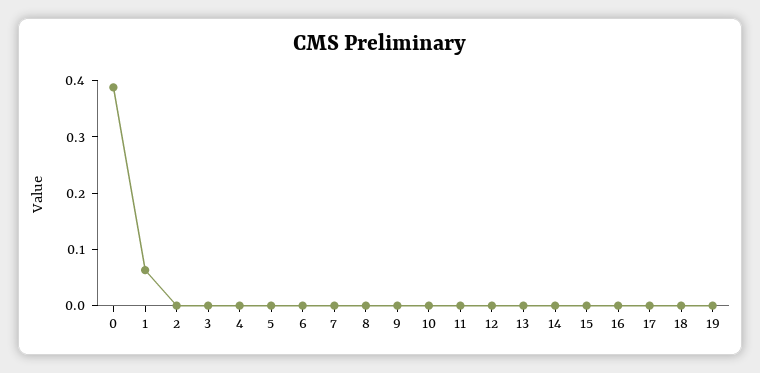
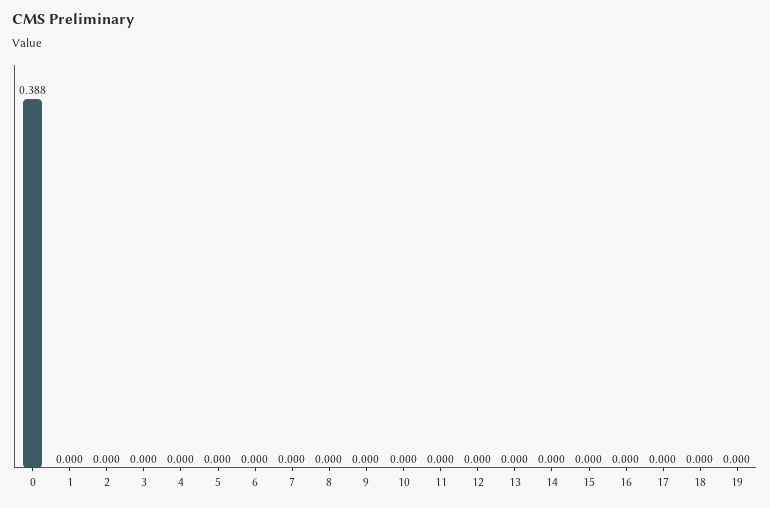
  {
    "0": 0.388,
-   "1": 0.06,
+   "1": 0,
    "2": 0,
    "3": 0,
    "4": 0,
    "5": 0,
    "6": 0,
    "7": 0,
    "8": 0,
    "9": 0,
    "10": 0,
    "11": 0,
    "12": 0,
    "13": 0,
    "14": 0,
    "15": 0,
    "16": 0,
    "17": 0,
    "18": 0,
    "19": 0
  }

